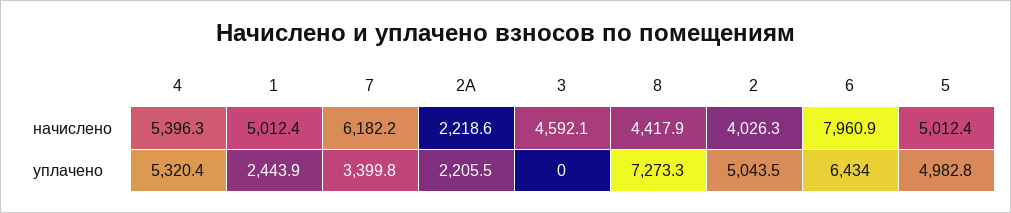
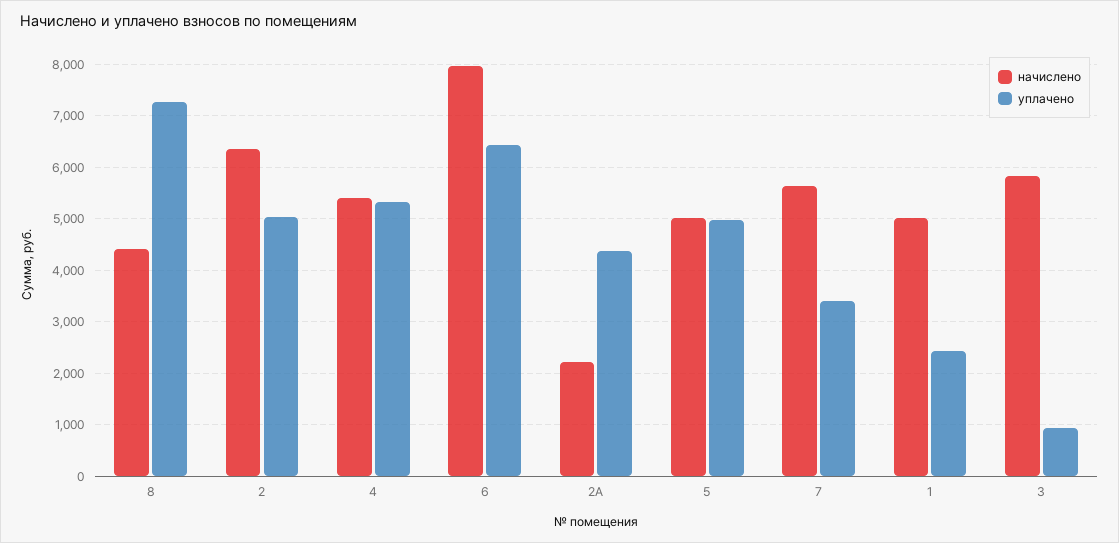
  {
    "начислено": {
      "4": 5396.3,
      "1": 5012.4,
-     "7": 6182.2,
+     "7": 5600,
      "2А": 2218.6,
-     "3": 4592.1,
+     "3": 5800,
      "8": 4417.9,
-     "2": 4026.3,
+     "2": 6400,
      "6": 7960.9,
      "5": 5012.4
    },
    "уплачено": {
      "4": 5320.4,
      "1": 2443.9,
      "7": 3399.8,
-     "2А": 2205.5,
+     "2А": 4400,
-     "3": 0,
+     "3": 1000,
      "8": 7273.3,
      "2": 5043.5,
      "6": 6434,
      "5": 4982.8
    }
  }

